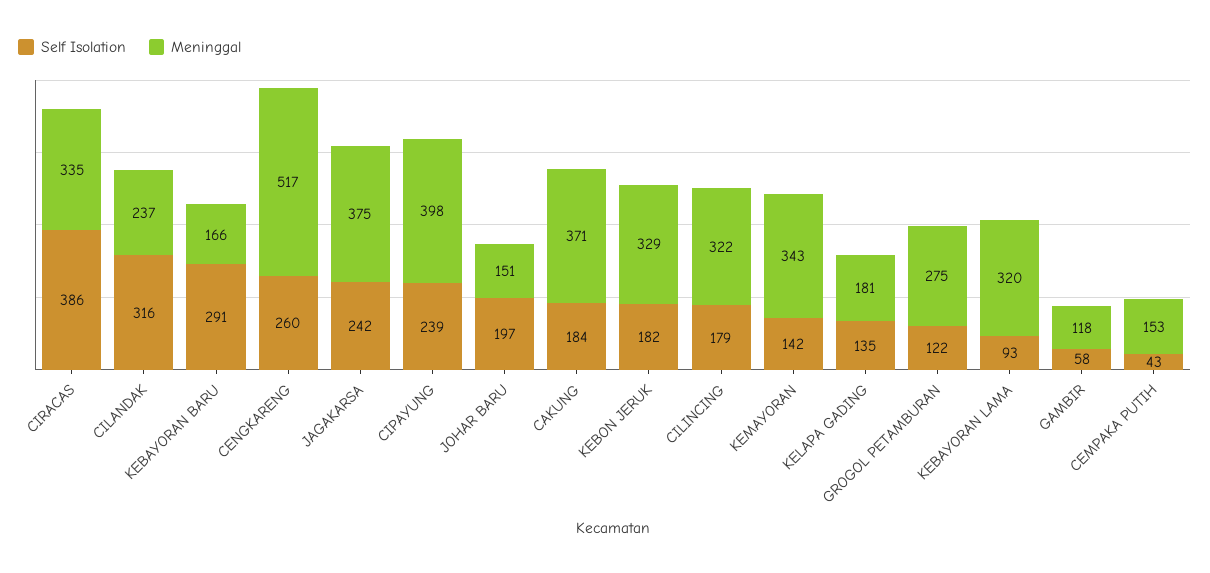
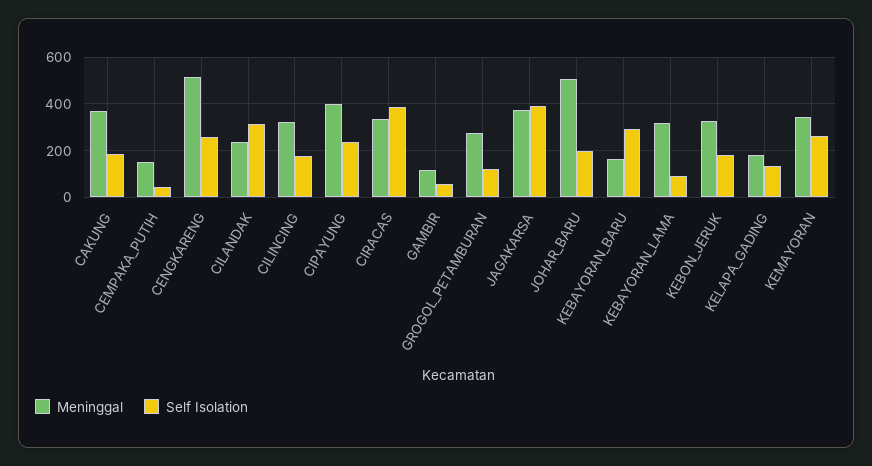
  {
    "Self Isolation": {
      "CIRACAS": 386,
      "CILANDAK": 316,
      "KEBAYORAN BARU": 291,
      "CENGKARENG": 260,
-     "JAGAKARSA": 242,
+     "JAGAKARSA": 400,
      "CIPAYUNG": 239,
      "JOHAR BARU": 197,
      "CAKUNG": 184,
      "KEBON JERUK": 182,
      "CILINCING": 179,
-     "KEMAYORAN": 142,
+     "KEMAYORAN": 250,
      "KELAPA GADING": 135,
      "GROGOL PETAMBURAN": 122,
      "KEBAYORAN LAMA": 93,
      "GAMBIR": 58,
      "CEMPAKA PUTIH": 43
    },
    "Meninggal": {
      "CIRACAS": 335,
      "CILANDAK": 237,
      "KEBAYORAN BARU": 166,
      "CENGKARENG": 517,
      "JAGAKARSA": 375,
      "CIPAYUNG": 398,
-     "JOHAR BARU": 151,
+     "JOHAR BARU": 500,
      "CAKUNG": 371,
      "KEBON JERUK": 329,
      "CILINCING": 322,
      "KEMAYORAN": 343,
      "KELAPA GADING": 181,
      "GROGOL PETAMBURAN": 275,
      "KEBAYORAN LAMA": 320,
      "GAMBIR": 118,
      "CEMPAKA PUTIH": 153
    }
  }

